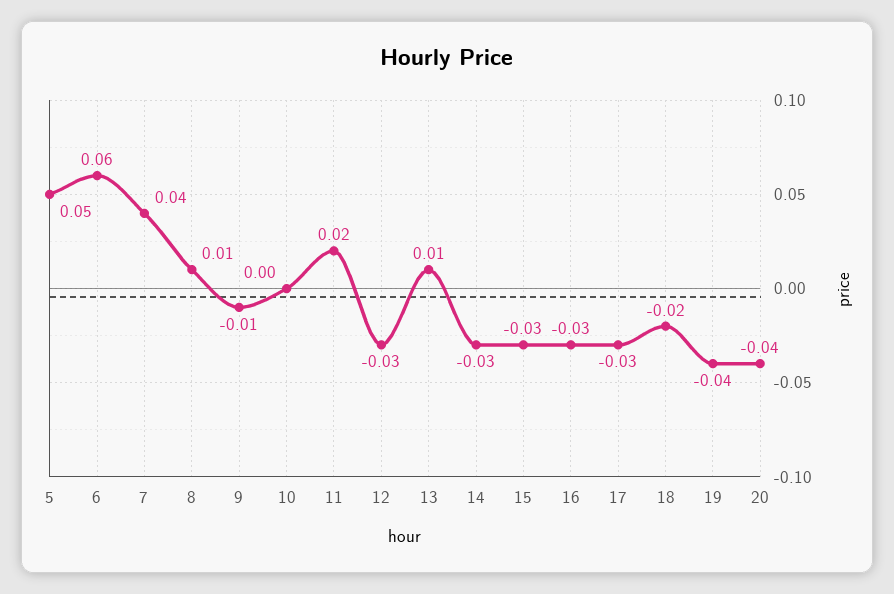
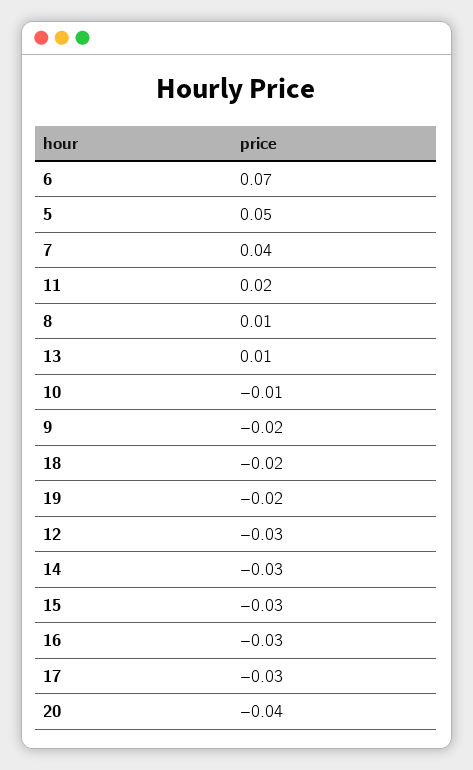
  {
    "5": 0.05,
-   "6": 0.06,
+   "6": 0.07,
    "7": 0.04,
    "8": 0.01,
-   "9": -0.01,
+   "9": -0.02,
-   "10": 0,
+   "10": -0.01,
    "11": 0.02,
    "12": -0.03,
    "13": 0.01,
    "14": -0.03,
    "15": -0.03,
    "16": -0.03,
    "17": -0.03,
    "18": -0.02,
-   "19": -0.04,
+   "19": -0.02,
    "20": -0.04
  }

